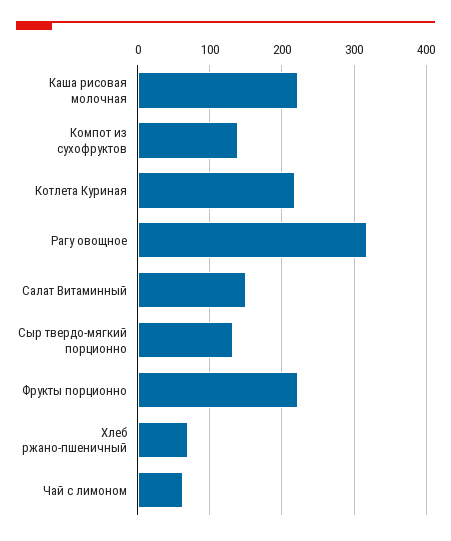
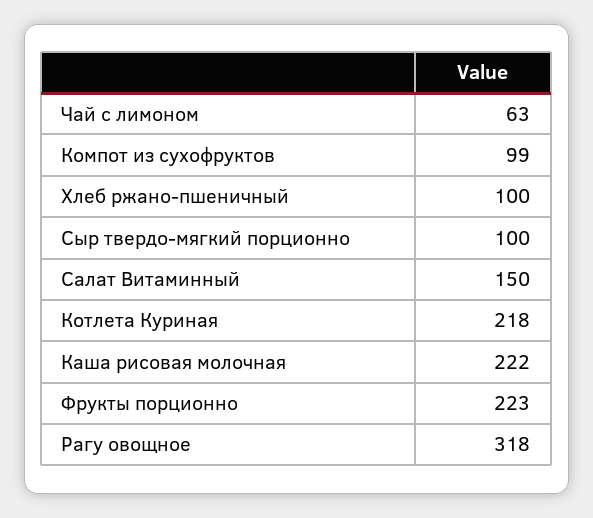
  {
    "Каша рисовая молочная": 222,
-   "Компот из сухофруктов": 140,
+   "Компот из сухофруктов": 99,
    "Котлета Куриная": 218,
    "Рагу овощное": 318,
    "Салат Витаминный": 150,
-   "Сыр твердо-мягкий порционно": 130,
+   "Сыр твердо-мягкий порционно": 100,
    "Фрукты порционно": 223,
-   "Хлеб ржано-пшеничный": 70,
+   "Хлеб ржано-пшеничный": 100,
    "Чай с лимоном": 63
  }

